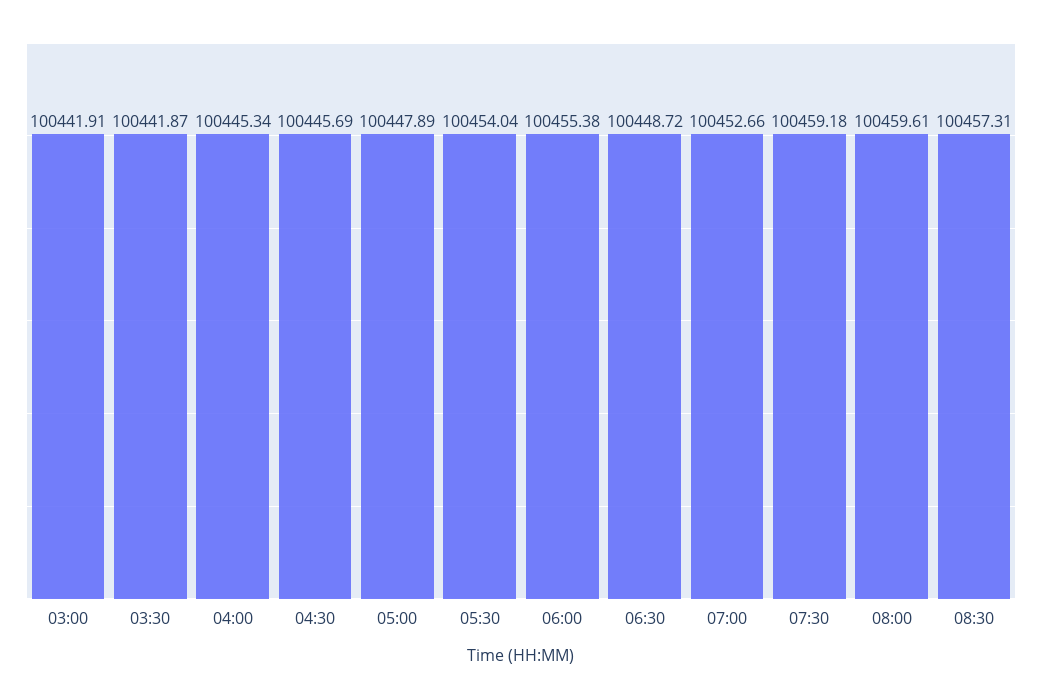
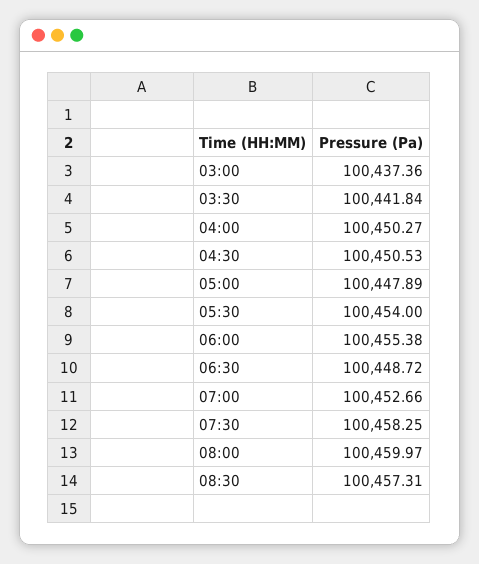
  {
-   "03:00": 100441.91,
+   "03:00": 100437.36,
-   "03:30": 100441.87,
+   "03:30": 100441.84,
-   "04:00": 100445.34,
+   "04:00": 100450.27,
-   "04:30": 100445.69,
+   "04:30": 100450.53,
    "05:00": 100447.89,
-   "05:30": 100454.04,
+   "05:30": 100454,
    "06:00": 100455.38,
    "06:30": 100448.72,
    "07:00": 100452.66,
-   "07:30": 100459.18,
+   "07:30": 100458.25,
-   "08:00": 100459.61,
+   "08:00": 100459.97,
    "08:30": 100457.31
  }

